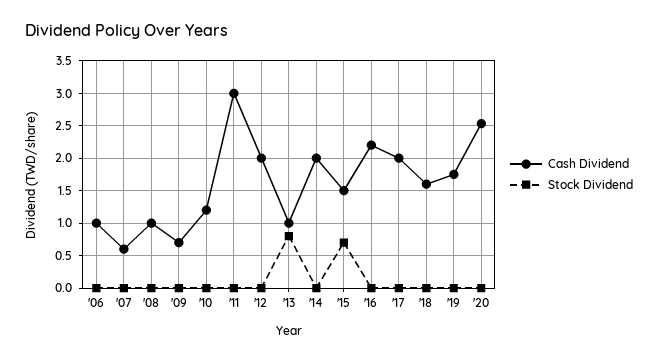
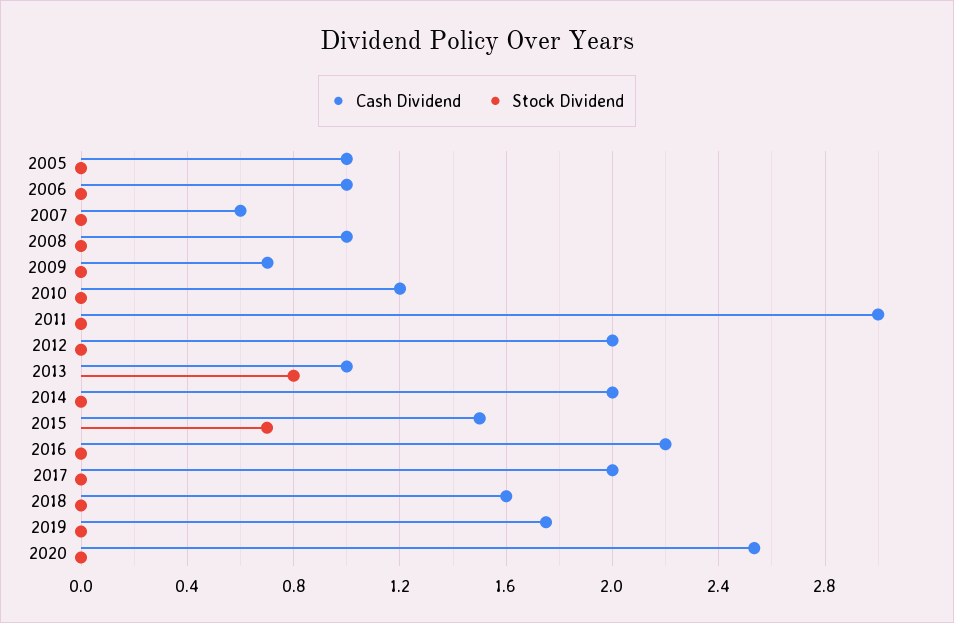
  {
    "Cash Dividend": {
      "'06": 1,
      "'07": 0.6,
      "'08": 1,
      "'09": 0.7,
      "'10": 1.2,
      "'11": 3,
      "'12": 2,
      "'13": 1,
      "'14": 2,
      "'15": 1.5,
      "'16": 2.2,
      "'17": 2,
      "'18": 1.6,
      "'19": 1.75,
-     "'20": 2.55
+     "'20": 2.55,
+     "2005": 1
    },
    "Stock Dividend": {
      "'06": 0,
      "'07": 0,
      "'08": 0,
      "'09": 0,
      "'10": 0,
      "'11": 0,
      "'12": 0,
      "'13": 0.8,
      "'14": 0,
      "'15": 0.7,
      "'16": 0,
      "'17": 0,
      "'18": 0,
      "'19": 0,
-     "'20": 0
+     "'20": 0,
+     "2005": 0
    }
  }

